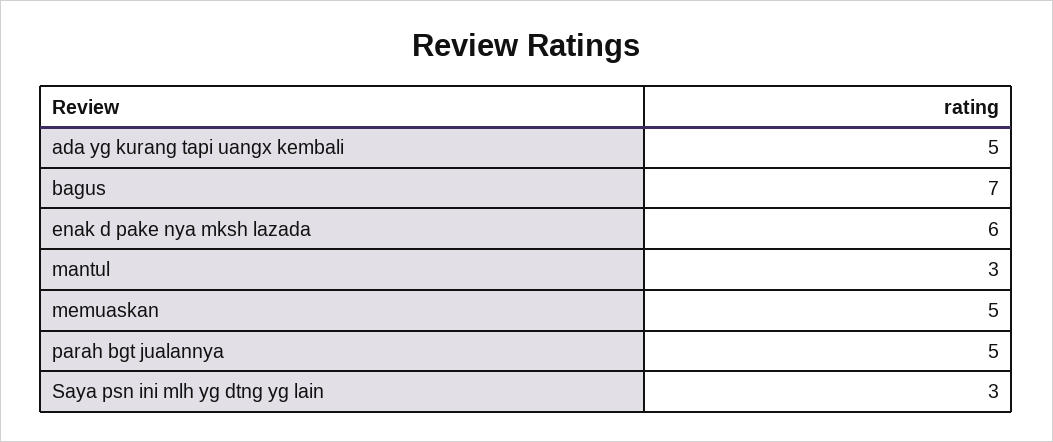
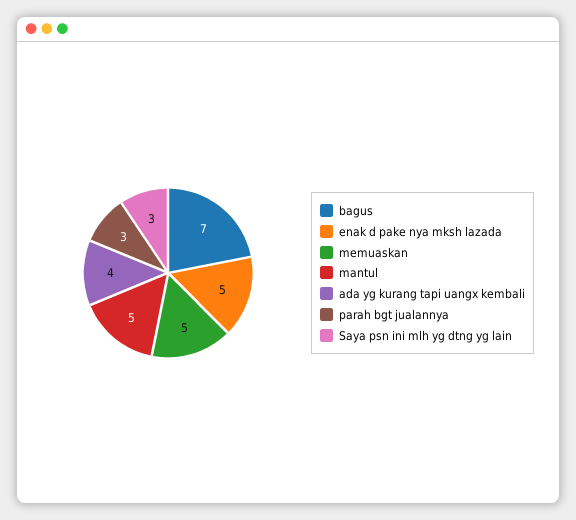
  {
-   "ada yg kurang tapi uangx kembali": 5,
+   "ada yg kurang tapi uangx kembali": 4,
    "bagus": 7,
-   "enak d pake nya mksh lazada": 6,
+   "enak d pake nya mksh lazada": 5,
-   "mantul": 3,
+   "mantul": 5,
    "memuaskan": 5,
-   "parah bgt jualannya": 5,
+   "parah bgt jualannya": 3,
    "Saya psn ini mlh yg dtng yg lain": 3
  }

